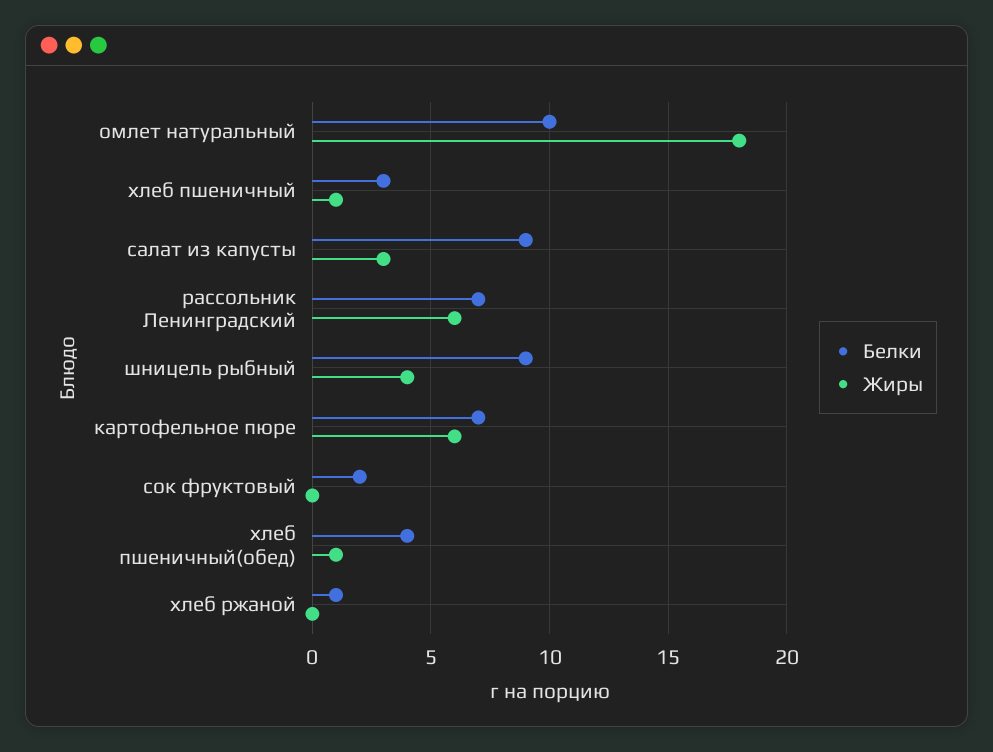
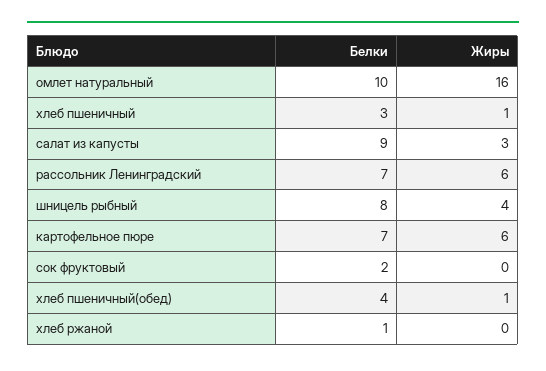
  {
    "Белки": {
      "омлет натуральный": 10,
      "хлеб пшеничный": 3,
      "салат из капусты": 9,
      "рассольник Ленинградский": 7,
-     "шницель рыбный": 9,
+     "шницель рыбный": 8,
      "картофельное пюре": 7,
      "сок фруктовый": 2,
      "хлеб пшеничный(обед)": 4,
      "хлеб ржаной": 1
    },
    "Жиры": {
-     "омлет натуральный": 18,
+     "омлет натуральный": 16,
      "хлеб пшеничный": 1,
      "салат из капусты": 3,
      "рассольник Ленинградский": 6,
      "шницель рыбный": 4,
      "картофельное пюре": 6,
      "сок фруктовый": 0,
      "хлеб пшеничный(обед)": 1,
      "хлеб ржаной": 0
    }
  }

